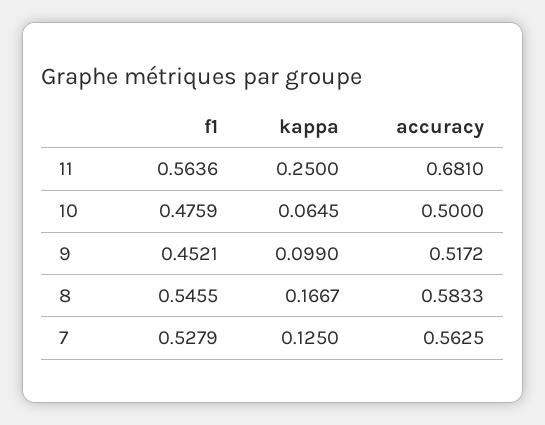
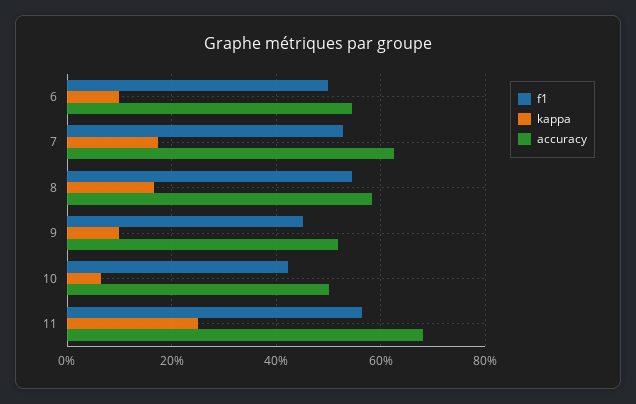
  {
    "f1": {
      "11": 0.5636,
-     "10": 0.4759,
+     "10": 0.42,
      "9": 0.4521,
      "8": 0.5455,
-     "7": 0.5279
+     "7": 0.5279,
+     "6": 0.5
    },
    "kappa": {
      "11": 0.25,
      "10": 0.0645,
      "9": 0.099,
      "8": 0.1667,
-     "7": 0.125
+     "7": 0.18,
+     "6": 0.1
    },
    "accuracy": {
      "11": 0.681,
      "10": 0.5,
      "9": 0.5172,
      "8": 0.5833,
-     "7": 0.5625
+     "7": 0.62,
+     "6": 0.54
    }
  }

